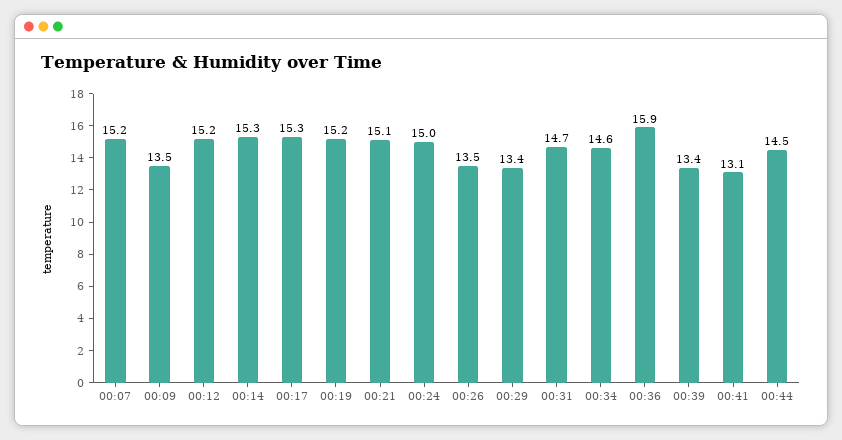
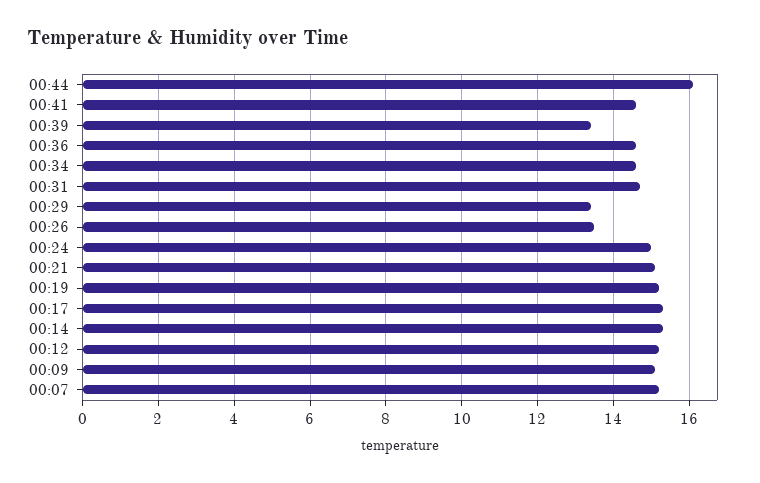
  {
    "00:07": 15.2,
-   "00:09": 13.5,
+   "00:09": 15,
    "00:12": 15.2,
    "00:14": 15.3,
    "00:17": 15.3,
    "00:19": 15.2,
    "00:21": 15.1,
    "00:24": 15,
    "00:26": 13.5,
    "00:29": 13.4,
    "00:31": 14.7,
    "00:34": 14.6,
-   "00:36": 15.9,
+   "00:36": 14.5,
    "00:39": 13.4,
-   "00:41": 13.1,
+   "00:41": 14.5,
-   "00:44": 14.5
+   "00:44": 16
  }

